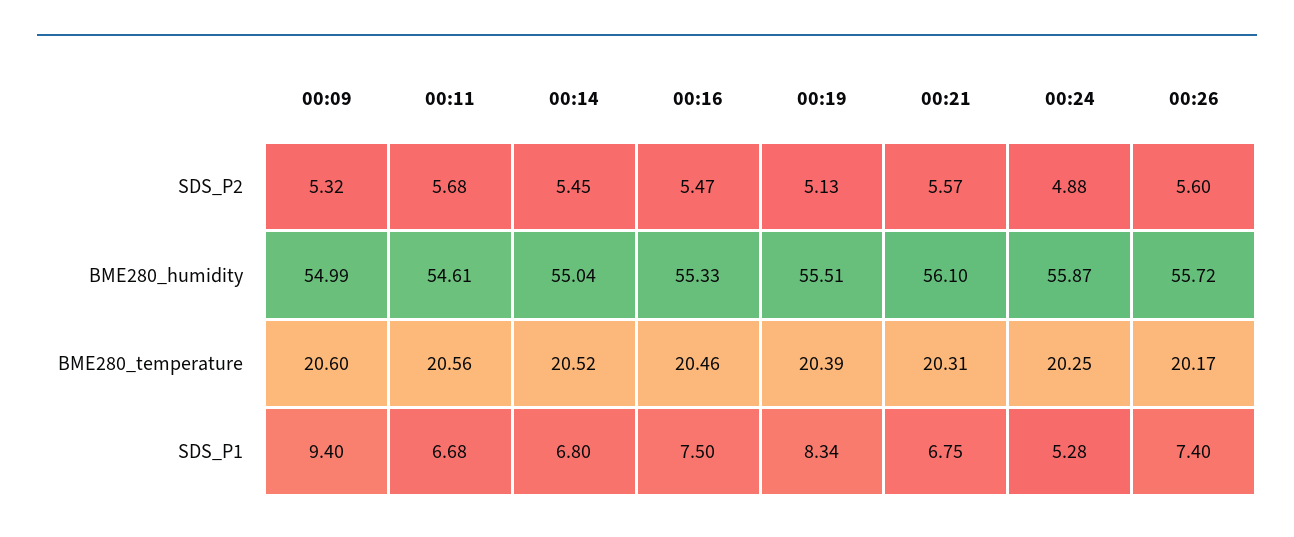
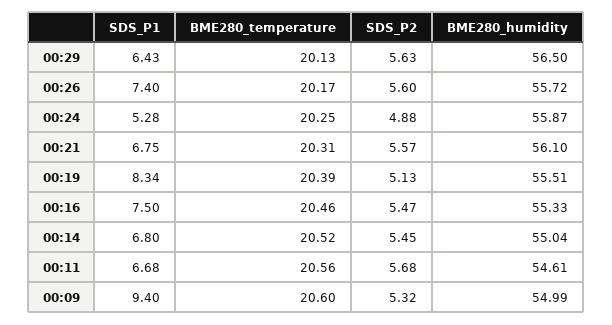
  {
    "00:09": {
      "SDS_P2": 5.32,
      "BME280_humidity": 54.99,
      "BME280_temperature": 20.6,
      "SDS_P1": 9.4
    },
    "00:11": {
      "SDS_P2": 5.68,
      "BME280_humidity": 54.61,
      "BME280_temperature": 20.56,
      "SDS_P1": 6.68
    },
    "00:14": {
      "SDS_P2": 5.45,
      "BME280_humidity": 55.04,
      "BME280_temperature": 20.52,
      "SDS_P1": 6.8
    },
    "00:16": {
      "SDS_P2": 5.47,
      "BME280_humidity": 55.33,
      "BME280_temperature": 20.46,
      "SDS_P1": 7.5
    },
    "00:19": {
      "SDS_P2": 5.13,
      "BME280_humidity": 55.51,
      "BME280_temperature": 20.39,
      "SDS_P1": 8.34
    },
    "00:21": {
      "SDS_P2": 5.57,
      "BME280_humidity": 56.1,
      "BME280_temperature": 20.31,
      "SDS_P1": 6.75
    },
    "00:24": {
      "SDS_P2": 4.88,
      "BME280_humidity": 55.87,
      "BME280_temperature": 20.25,
      "SDS_P1": 5.28
    },
    "00:26": {
      "SDS_P2": 5.6,
      "BME280_humidity": 55.72,
      "BME280_temperature": 20.17,
      "SDS_P1": 7.4
-   }
+   },
+   "00:29": {
+     "SDS_P1": 6.43,
+     "BME280_temperature": 20.13,
+     "SDS_P2": 5.63,
+     "BME280_humidity": 56.5
+   }
  }

